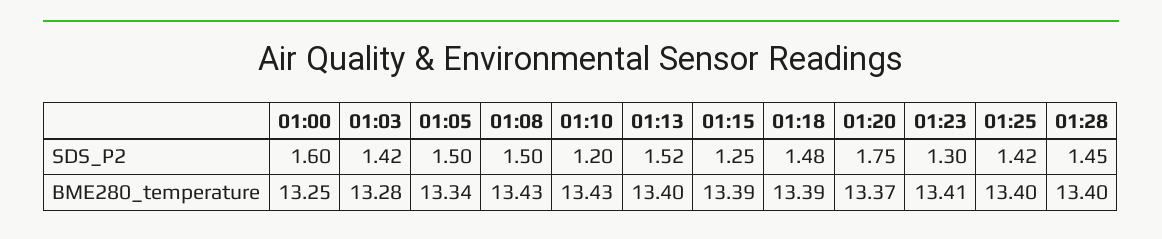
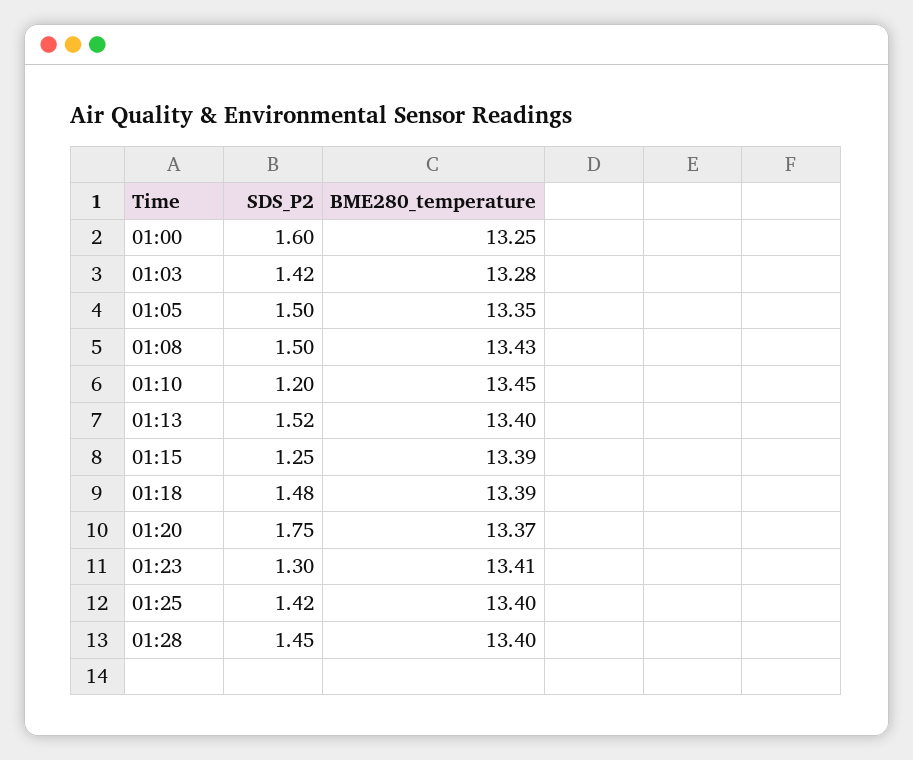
  {
    "01:00": {
      "SDS_P2": 1.6,
      "BME280_temperature": 13.25
    },
    "01:03": {
      "SDS_P2": 1.42,
      "BME280_temperature": 13.28
    },
    "01:05": {
      "SDS_P2": 1.5,
-     "BME280_temperature": 13.34
+     "BME280_temperature": 13.35
    },
    "01:08": {
      "SDS_P2": 1.5,
      "BME280_temperature": 13.43
    },
    "01:10": {
      "SDS_P2": 1.2,
-     "BME280_temperature": 13.43
+     "BME280_temperature": 13.45
    },
    "01:13": {
      "SDS_P2": 1.52,
      "BME280_temperature": 13.4
    },
    "01:15": {
      "SDS_P2": 1.25,
      "BME280_temperature": 13.39
    },
    "01:18": {
      "SDS_P2": 1.48,
      "BME280_temperature": 13.39
    },
    "01:20": {
      "SDS_P2": 1.75,
      "BME280_temperature": 13.37
    },
    "01:23": {
      "SDS_P2": 1.3,
      "BME280_temperature": 13.41
    },
    "01:25": {
      "SDS_P2": 1.42,
      "BME280_temperature": 13.4
    },
    "01:28": {
      "SDS_P2": 1.45,
      "BME280_temperature": 13.4
    }
  }

